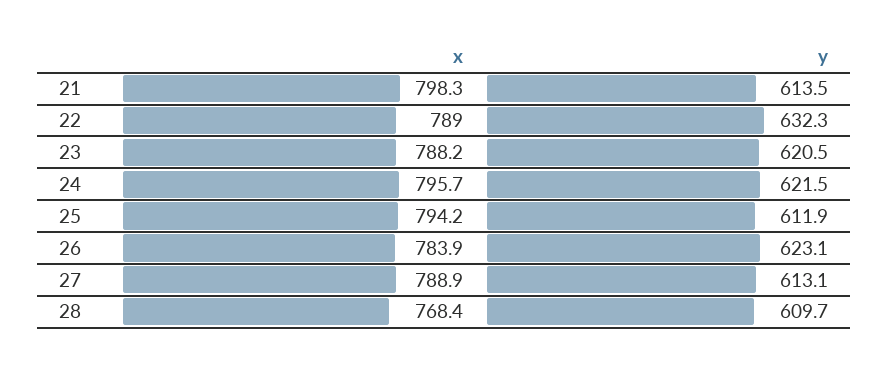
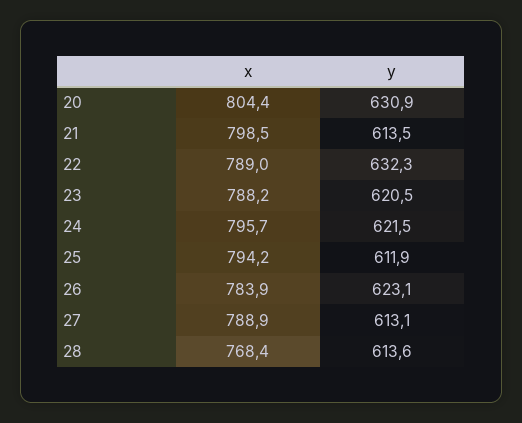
  {
    "x": {
-     "21": 798.3,
+     "21": 798.5,
      "22": 789,
      "23": 788.2,
      "24": 795.7,
      "25": 794.2,
      "26": 783.9,
      "27": 788.9,
-     "28": 768.4
+     "28": 768.4,
+     "20": 804.4
    },
    "y": {
      "21": 613.5,
      "22": 632.3,
      "23": 620.5,
      "24": 621.5,
      "25": 611.9,
      "26": 623.1,
      "27": 613.1,
-     "28": 609.7
+     "28": 613.6,
+     "20": 630.9
    }
  }

